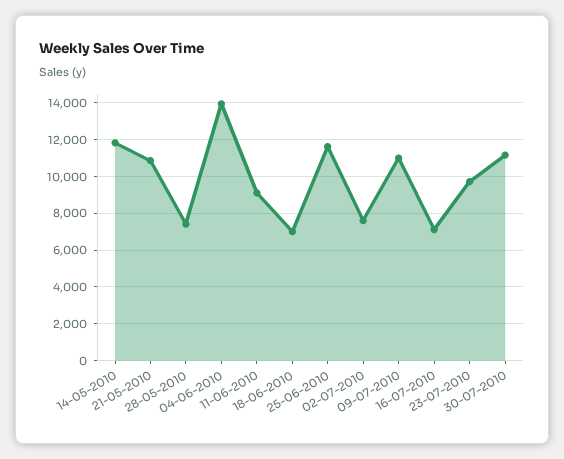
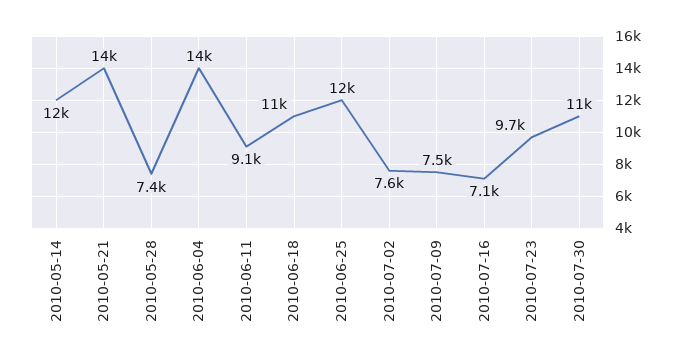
  {
    "14-05-2010": 12000,
-   "21-05-2010": 11000,
+   "21-05-2010": 14000,
    "28-05-2010": 7400,
    "04-06-2010": 14000,
    "11-06-2010": 9100,
-   "18-06-2010": 7000,
+   "18-06-2010": 11000,
    "25-06-2010": 12000,
    "02-07-2010": 7600,
-   "09-07-2010": 11000,
+   "09-07-2010": 7500,
    "16-07-2010": 7100,
    "23-07-2010": 9700,
    "30-07-2010": 11000
  }

